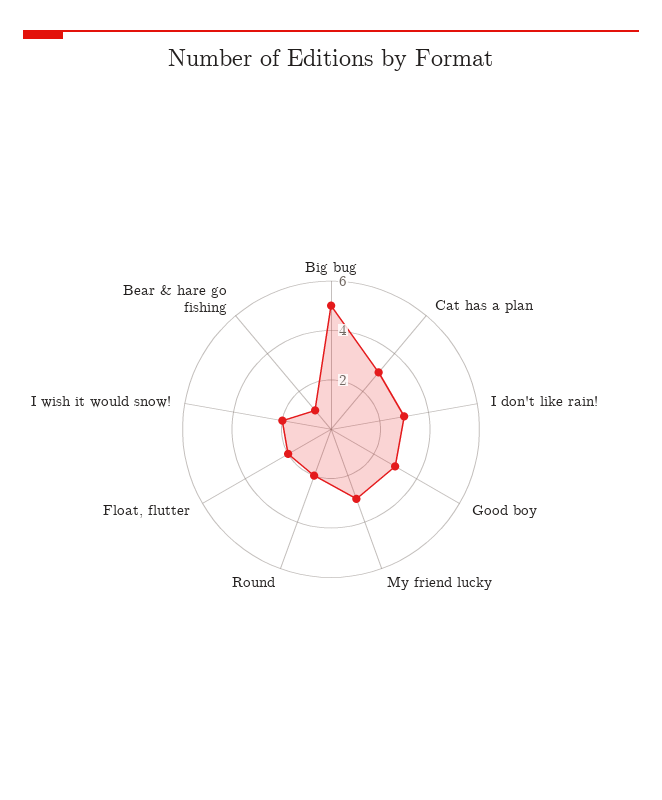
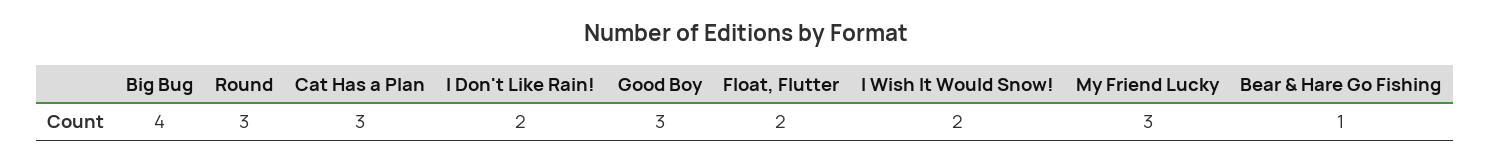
  {
-   "Big bug": 5,
+   "Big bug": 4,
    "Cat has a plan": 3,
-   "I don't like rain!": 3,
+   "I don't like rain!": 2,
    "Good boy": 3,
    "My friend lucky": 3,
-   "Round": 2,
+   "Round": 3,
    "Float, flutter": 2,
    "I wish it would snow!": 2,
    "Bear & hare go fishing": 1
  }

